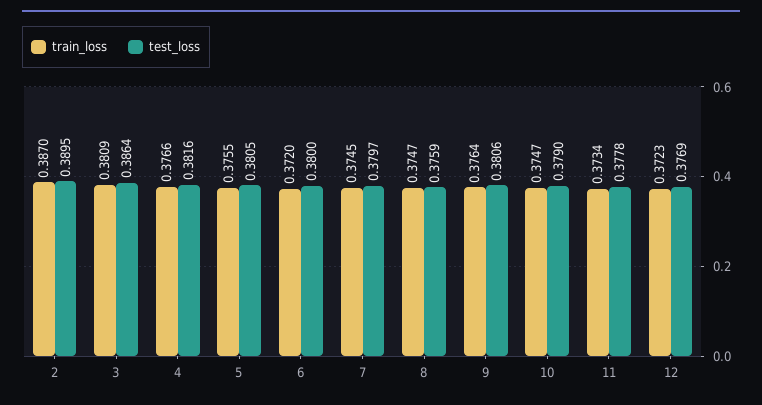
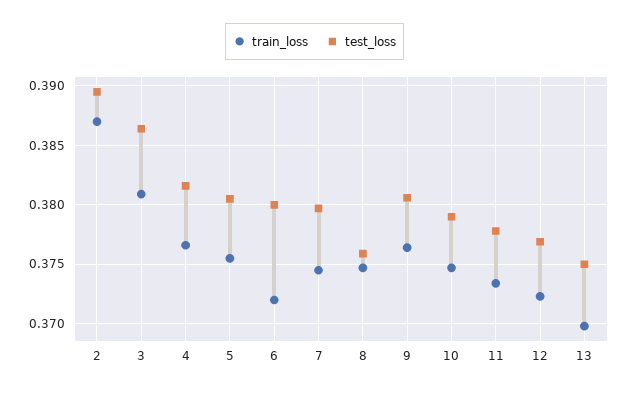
  {
    "train_loss": {
      "2": 0.387,
      "3": 0.3809,
      "4": 0.3766,
      "5": 0.3755,
      "6": 0.372,
      "7": 0.3745,
      "8": 0.3747,
      "9": 0.3764,
      "10": 0.3747,
      "11": 0.3734,
-     "12": 0.3723
+     "12": 0.3723,
+     "13": 0.37
    },
    "test_loss": {
      "2": 0.3895,
      "3": 0.3864,
      "4": 0.3816,
      "5": 0.3805,
      "6": 0.38,
      "7": 0.3797,
      "8": 0.3759,
      "9": 0.3806,
      "10": 0.379,
      "11": 0.3778,
-     "12": 0.3769
+     "12": 0.3769,
+     "13": 0.375
    }
  }

